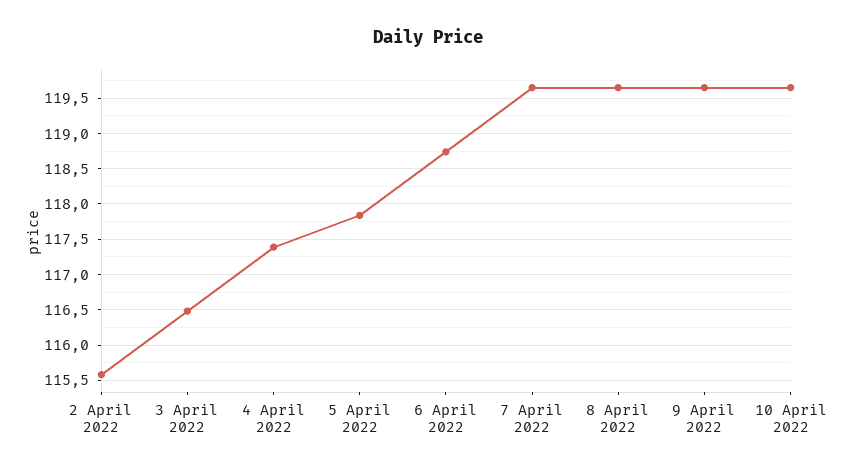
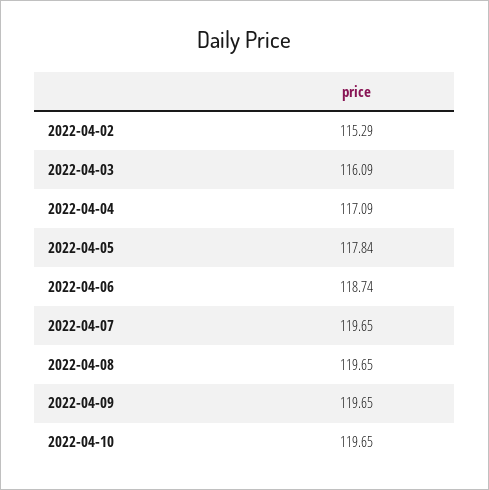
  {
-   "2 April 2022": 115.6,
+   "2 April 2022": 115.29,
-   "3 April 2022": 116.5,
+   "3 April 2022": 116.09,
-   "4 April 2022": 117.4,
+   "4 April 2022": 117.09,
    "5 April 2022": 117.84,
    "6 April 2022": 118.74,
    "7 April 2022": 119.65,
    "8 April 2022": 119.65,
    "9 April 2022": 119.65,
    "10 April 2022": 119.65
  }

